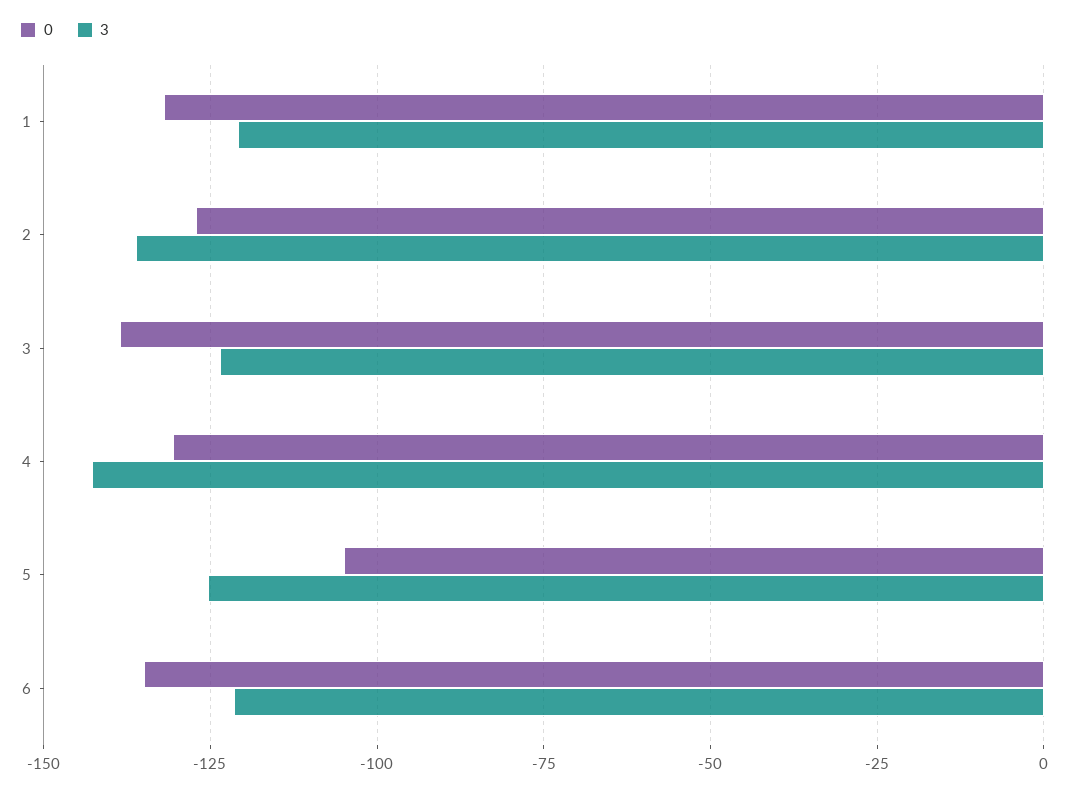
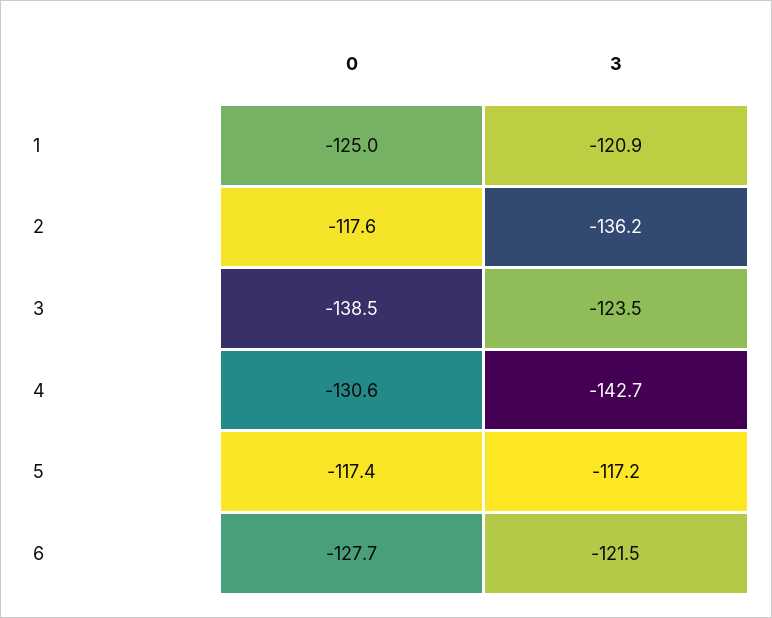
  {
    "0": {
-     "1": -132.5,
+     "1": -125,
-     "2": -127.5,
+     "2": -117.6,
      "3": -138.5,
      "4": -130.6,
-     "5": -105,
+     "5": -117.4,
-     "6": -135
+     "6": -127.7
    },
    "3": {
      "1": -120.9,
      "2": -136.2,
      "3": -123.5,
      "4": -142.7,
-     "5": -125,
+     "5": -117.2,
      "6": -121.5
    }
  }

